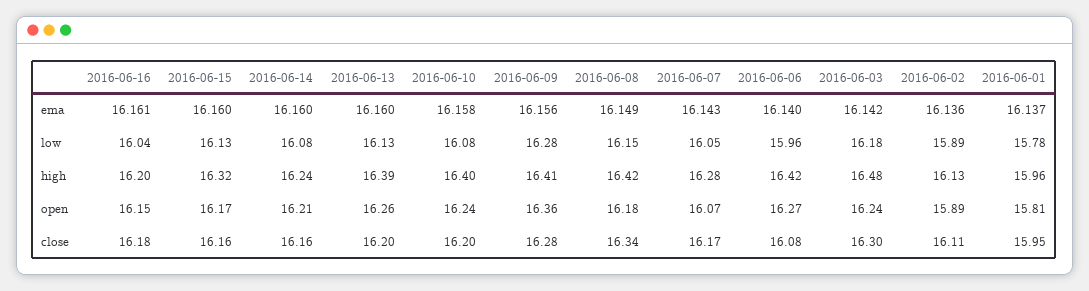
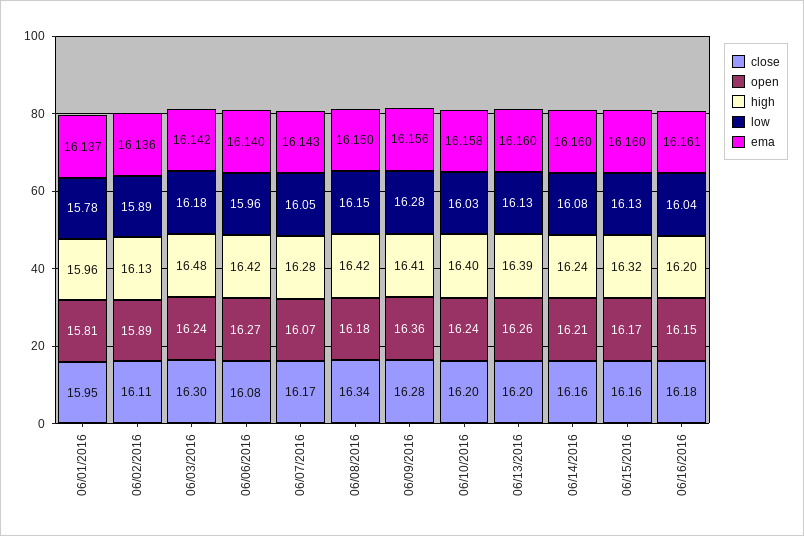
  {
    "ema": {
      "2016-06-16": 16.161,
      "2016-06-15": 16.16,
      "2016-06-14": 16.16,
      "2016-06-13": 16.16,
      "2016-06-10": 16.158,
      "2016-06-09": 16.156,
-     "2016-06-08": 16.149,
+     "2016-06-08": 16.15,
      "2016-06-07": 16.143,
      "2016-06-06": 16.14,
      "2016-06-03": 16.142,
      "2016-06-02": 16.136,
      "2016-06-01": 16.137
    },
    "low": {
      "2016-06-16": 16.04,
      "2016-06-15": 16.13,
      "2016-06-14": 16.08,
      "2016-06-13": 16.13,
-     "2016-06-10": 16.08,
+     "2016-06-10": 16.03,
      "2016-06-09": 16.28,
      "2016-06-08": 16.15,
      "2016-06-07": 16.05,
      "2016-06-06": 15.96,
      "2016-06-03": 16.18,
      "2016-06-02": 15.89,
      "2016-06-01": 15.78
    },
    "high": {
      "2016-06-16": 16.2,
      "2016-06-15": 16.32,
      "2016-06-14": 16.24,
      "2016-06-13": 16.39,
      "2016-06-10": 16.4,
      "2016-06-09": 16.41,
      "2016-06-08": 16.42,
      "2016-06-07": 16.28,
      "2016-06-06": 16.42,
      "2016-06-03": 16.48,
      "2016-06-02": 16.13,
      "2016-06-01": 15.96
    },
    "open": {
      "2016-06-16": 16.15,
      "2016-06-15": 16.17,
      "2016-06-14": 16.21,
      "2016-06-13": 16.26,
      "2016-06-10": 16.24,
      "2016-06-09": 16.36,
      "2016-06-08": 16.18,
      "2016-06-07": 16.07,
      "2016-06-06": 16.27,
      "2016-06-03": 16.24,
      "2016-06-02": 15.89,
      "2016-06-01": 15.81
    },
    "close": {
      "2016-06-16": 16.18,
      "2016-06-15": 16.16,
      "2016-06-14": 16.16,
      "2016-06-13": 16.2,
      "2016-06-10": 16.2,
      "2016-06-09": 16.28,
      "2016-06-08": 16.34,
      "2016-06-07": 16.17,
      "2016-06-06": 16.08,
      "2016-06-03": 16.3,
      "2016-06-02": 16.11,
      "2016-06-01": 15.95
    }
  }

